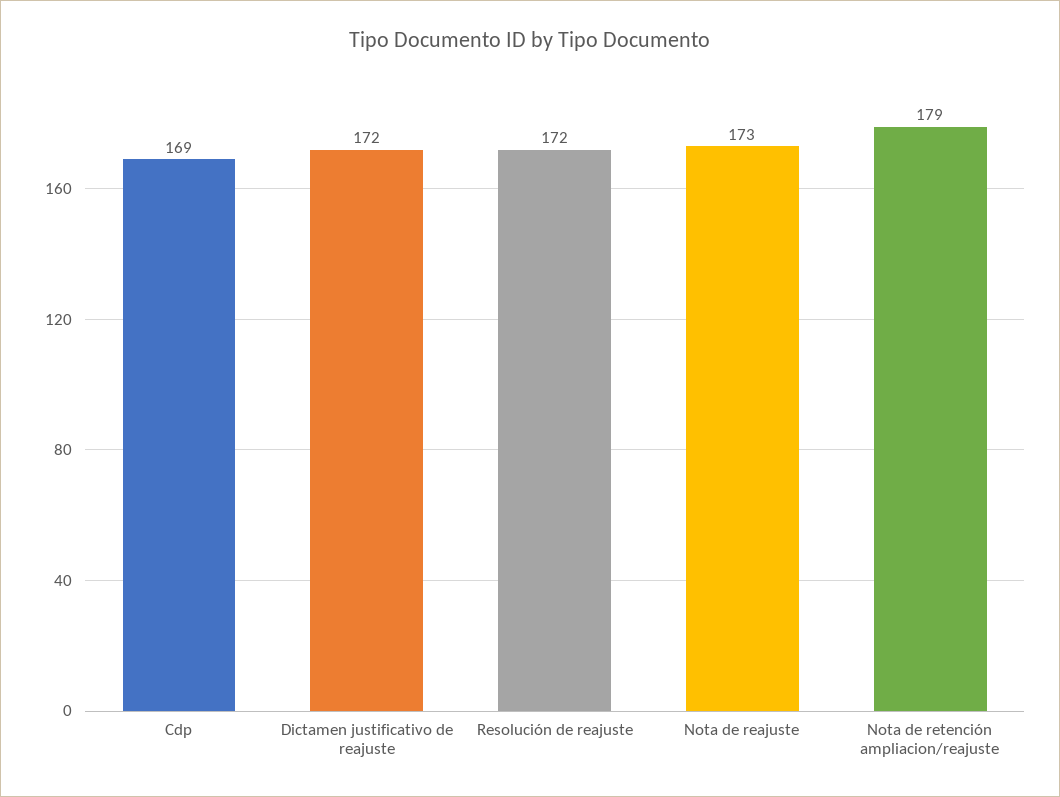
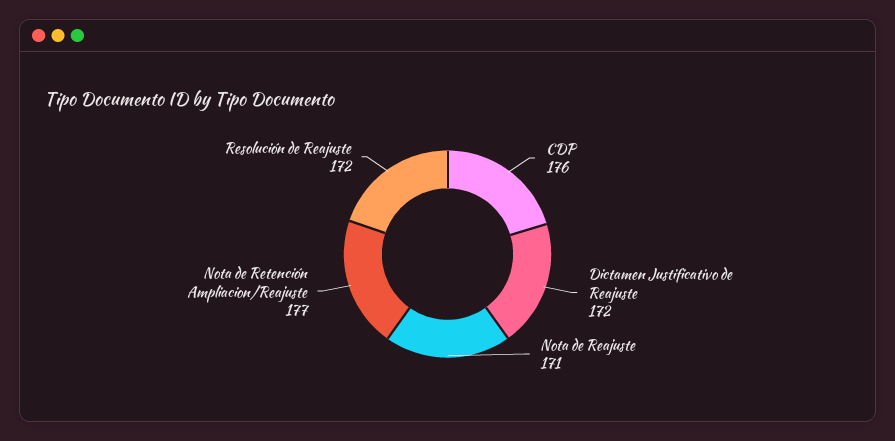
  {
-   "Cdp": 169,
+   "Cdp": 176,
    "Dictamen justificativo de reajuste": 172,
    "Resolución de reajuste": 172,
-   "Nota de reajuste": 173,
+   "Nota de reajuste": 171,
-   "Nota de retención ampliacion/reajuste": 179
+   "Nota de retención ampliacion/reajuste": 177
  }

